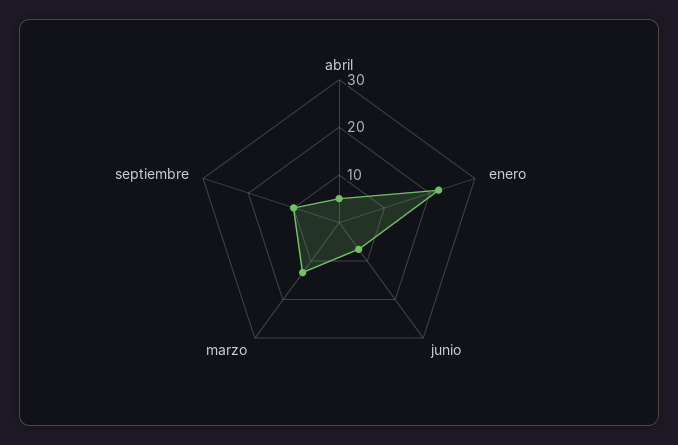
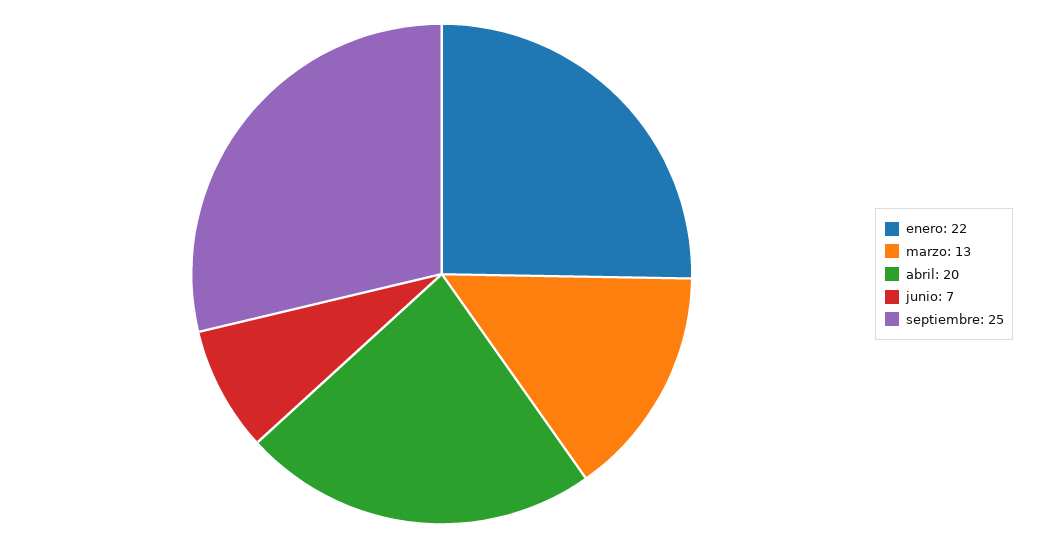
  {
-   "abril": 5,
+   "abril": 20,
    "enero": 22,
    "junio": 7,
    "marzo": 13,
-   "septiembre": 10
+   "septiembre": 25
  }

